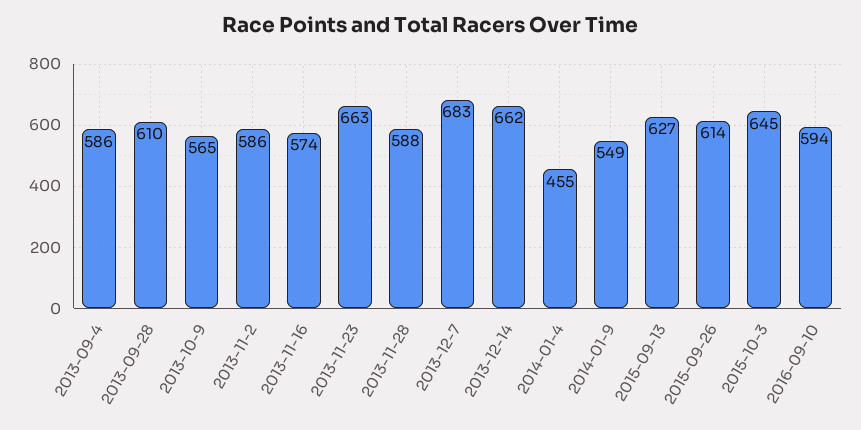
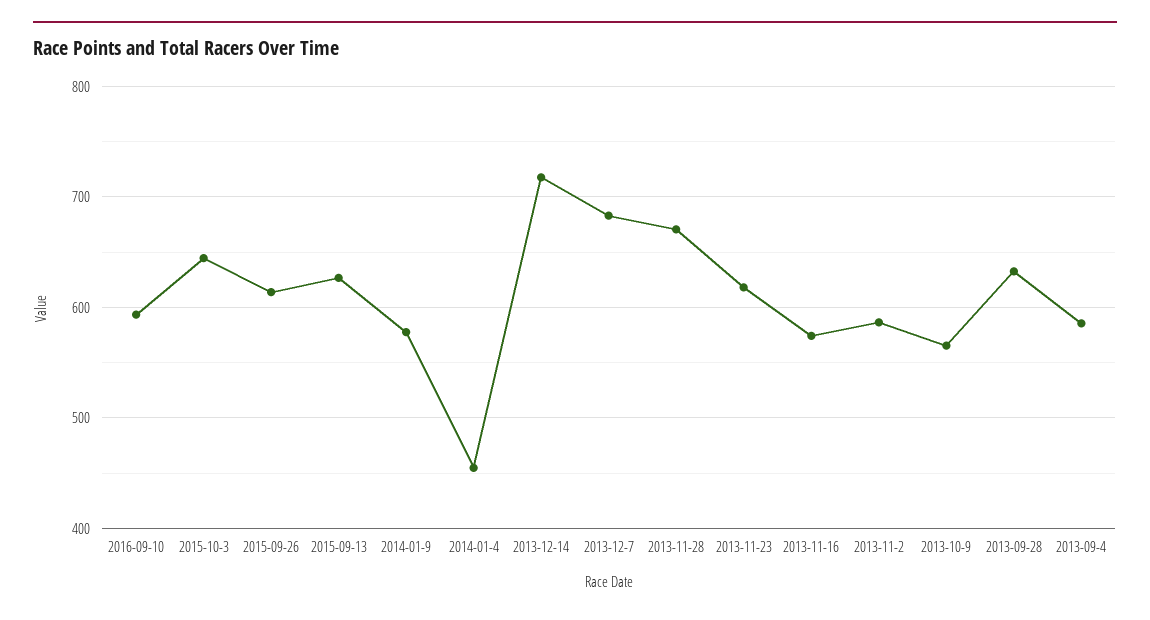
  {
    "2013-09-4": 586,
-   "2013-09-28": 610,
+   "2013-09-28": 630,
    "2013-10-9": 565,
    "2013-11-2": 586,
    "2013-11-16": 574,
-   "2013-11-23": 663,
+   "2013-11-23": 620,
-   "2013-11-28": 588,
+   "2013-11-28": 670,
    "2013-12-7": 683,
-   "2013-12-14": 662,
+   "2013-12-14": 720,
    "2014-01-4": 455,
-   "2014-01-9": 549,
+   "2014-01-9": 580,
    "2015-09-13": 627,
    "2015-09-26": 614,
    "2015-10-3": 645,
    "2016-09-10": 594
  }

